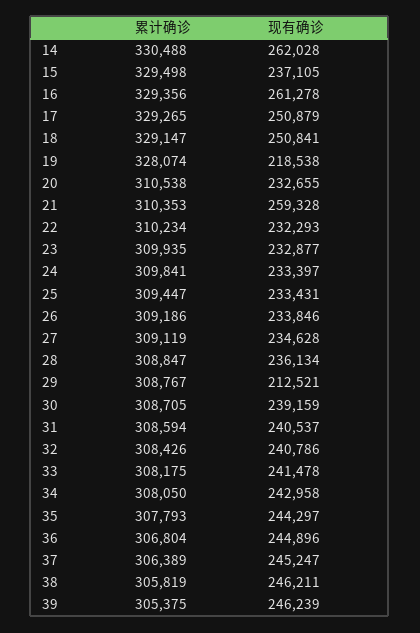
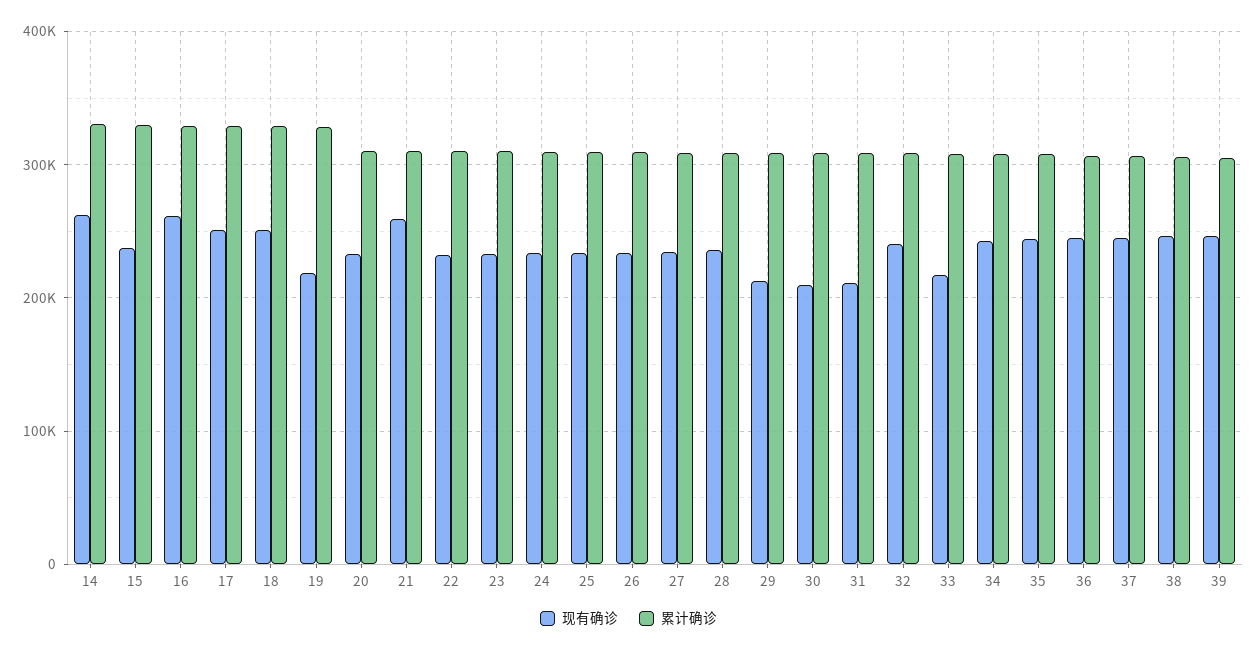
  {
    "累计确诊": {
      "14": 330488,
      "15": 329498,
      "16": 329356,
      "17": 329265,
      "18": 329147,
      "19": 328074,
      "20": 310538,
      "21": 310353,
      "22": 310234,
      "23": 309935,
      "24": 309841,
      "25": 309447,
      "26": 309186,
      "27": 309119,
      "28": 308847,
      "29": 308767,
      "30": 308705,
      "31": 308594,
      "32": 308426,
      "33": 308175,
      "34": 308050,
      "35": 307793,
      "36": 306804,
      "37": 306389,
      "38": 305819,
      "39": 305375
    },
    "现有确诊": {
      "14": 262028,
      "15": 237105,
      "16": 261278,
      "17": 250879,
      "18": 250841,
      "19": 218538,
      "20": 232655,
      "21": 259328,
      "22": 232293,
      "23": 232877,
      "24": 233397,
      "25": 233431,
      "26": 233846,
      "27": 234628,
      "28": 236134,
      "29": 212521,
-     "30": 239159,
+     "30": 210000,
-     "31": 240537,
+     "31": 210000,
      "32": 240786,
-     "33": 241478,
+     "33": 220000,
      "34": 242958,
      "35": 244297,
      "36": 244896,
      "37": 245247,
      "38": 246211,
      "39": 246239
    }
  }

